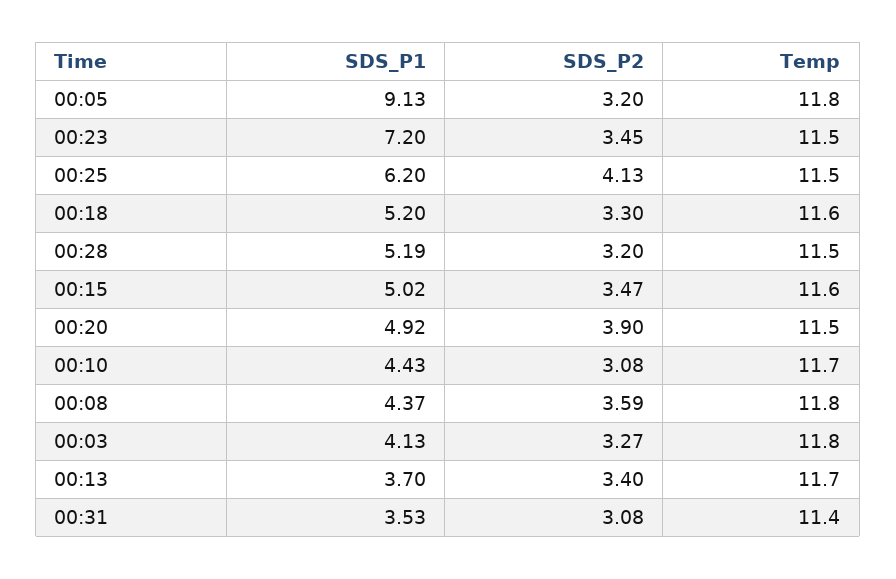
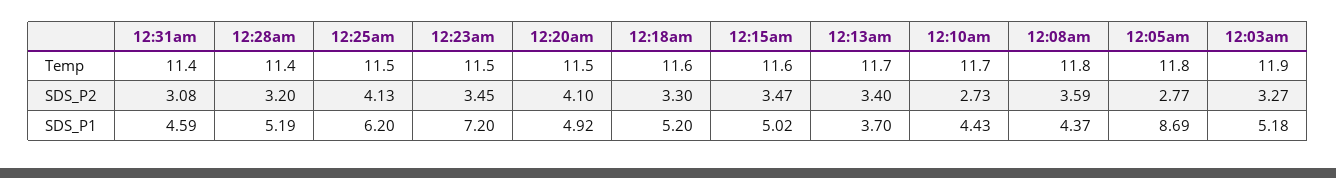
  {
    "SDS_P1": {
-     "00:05": 9.13,
+     "00:05": 8.69,
      "00:23": 7.2,
      "00:25": 6.2,
      "00:18": 5.2,
      "00:28": 5.19,
      "00:15": 5.02,
      "00:20": 4.92,
      "00:10": 4.43,
      "00:08": 4.37,
-     "00:03": 4.13,
+     "00:03": 5.18,
      "00:13": 3.7,
-     "00:31": 3.53
+     "00:31": 4.59
    },
    "SDS_P2": {
-     "00:05": 3.2,
+     "00:05": 2.77,
      "00:23": 3.45,
      "00:25": 4.13,
      "00:18": 3.3,
      "00:28": 3.2,
      "00:15": 3.47,
-     "00:20": 3.9,
+     "00:20": 4.1,
-     "00:10": 3.08,
+     "00:10": 2.73,
      "00:08": 3.59,
      "00:03": 3.27,
      "00:13": 3.4,
      "00:31": 3.08
    },
    "Temp": {
      "00:05": 11.8,
      "00:23": 11.5,
      "00:25": 11.5,
      "00:18": 11.6,
-     "00:28": 11.5,
+     "00:28": 11.4,
      "00:15": 11.6,
      "00:20": 11.5,
      "00:10": 11.7,
      "00:08": 11.8,
-     "00:03": 11.8,
+     "00:03": 11.9,
      "00:13": 11.7,
      "00:31": 11.4
    }
  }

